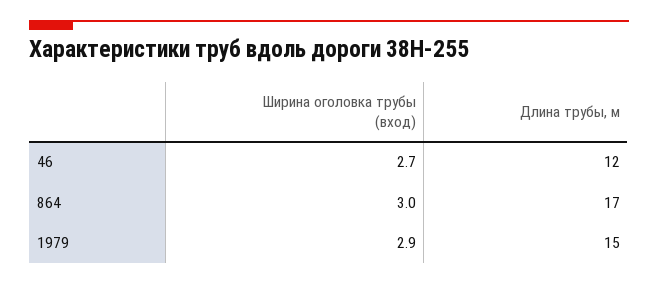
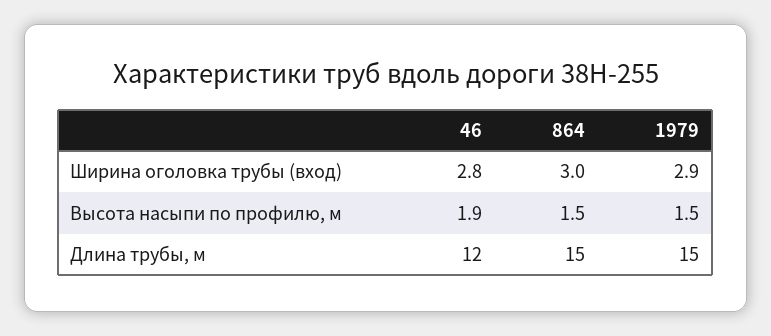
  {
    "Ширина оголовка трубы (вход)": {
-     "46": 2.7,
+     "46": 2.8,
      "864": 3,
      "1979": 2.9
    },
    "Длина трубы, м": {
      "46": 12,
-     "864": 17,
+     "864": 15,
      "1979": 15
-   }
+   },
+   "Высота насыпи по профилю, м": {
+     "46": 1.9,
+     "864": 1.5,
+     "1979": 1.5
+   }
  }

